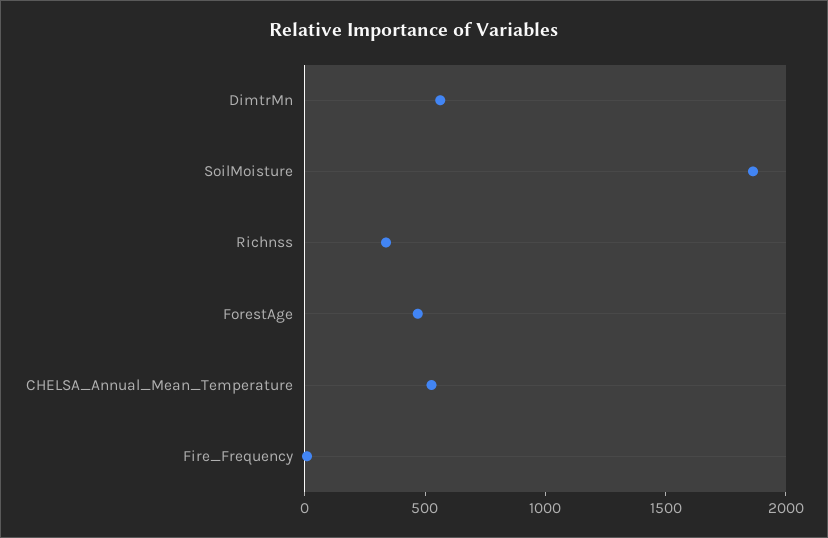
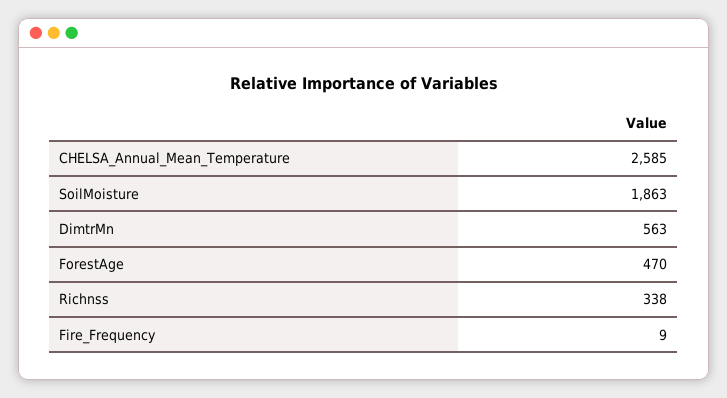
  {
    "DimtrMn": 563,
    "SoilMoisture": 1863,
    "Richnss": 338,
    "ForestAge": 470,
-   "CHELSA_Annual_Mean_Temperature": 500,
+   "CHELSA_Annual_Mean_Temperature": 2585,
    "Fire_Frequency": 9
  }

